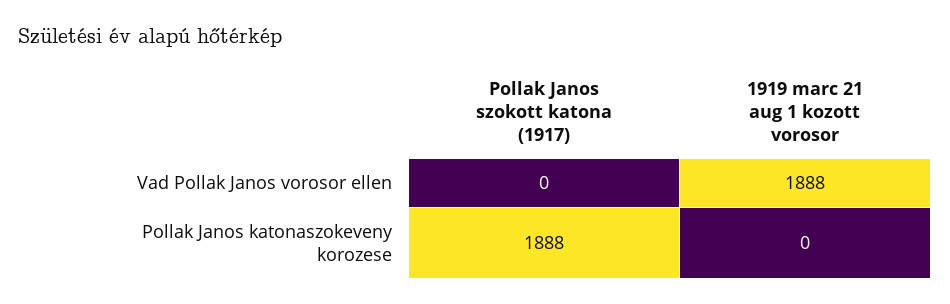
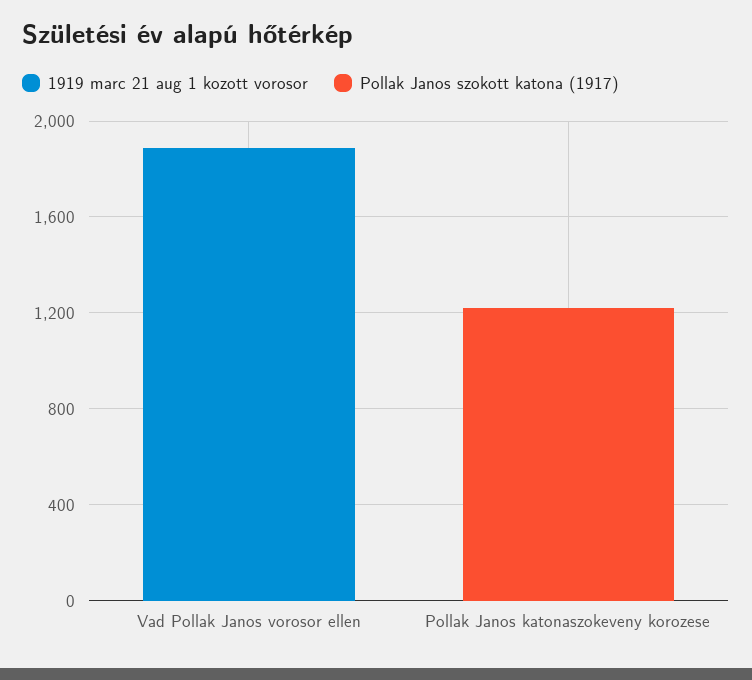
  {
    "Pollak Janos szokott katona (1917)": {
      "Vad Pollak Janos vorosor ellen": 0,
-     "Pollak Janos katonaszokeveny korozese": 1888
+     "Pollak Janos katonaszokeveny korozese": 1200
    },
    "1919 marc 21 aug 1 kozott vorosor": {
      "Vad Pollak Janos vorosor ellen": 1888,
      "Pollak Janos katonaszokeveny korozese": 0
    }
  }

